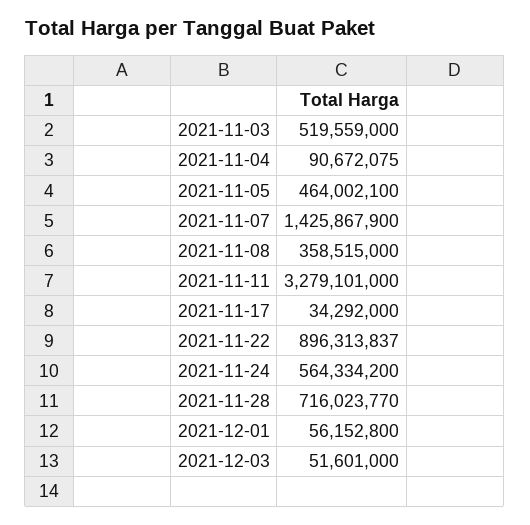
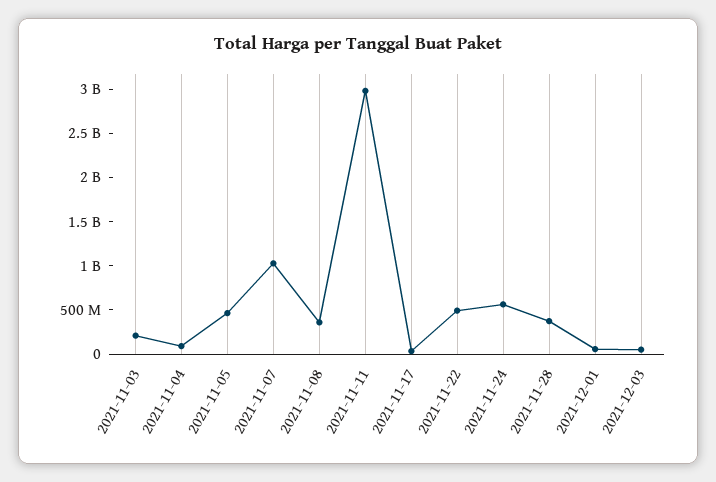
  {
-   "2021-11-03": 519559000,
+   "2021-11-03": 200000000,
    "2021-11-04": 90672075,
    "2021-11-05": 464002100,
-   "2021-11-07": 1425867900,
+   "2021-11-07": 1000000000,
    "2021-11-08": 358515000,
-   "2021-11-11": 3279101000,
+   "2021-11-11": 3000000000,
    "2021-11-17": 34292000,
-   "2021-11-22": 896313837,
+   "2021-11-22": 500000000,
    "2021-11-24": 564334200,
-   "2021-11-28": 716023770,
+   "2021-11-28": 400000000,
    "2021-12-01": 56152800,
    "2021-12-03": 51601000
  }

